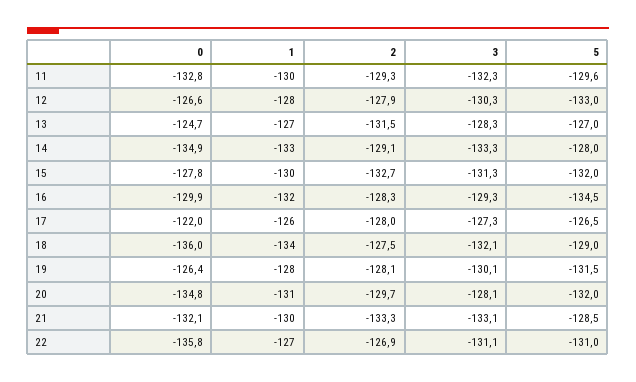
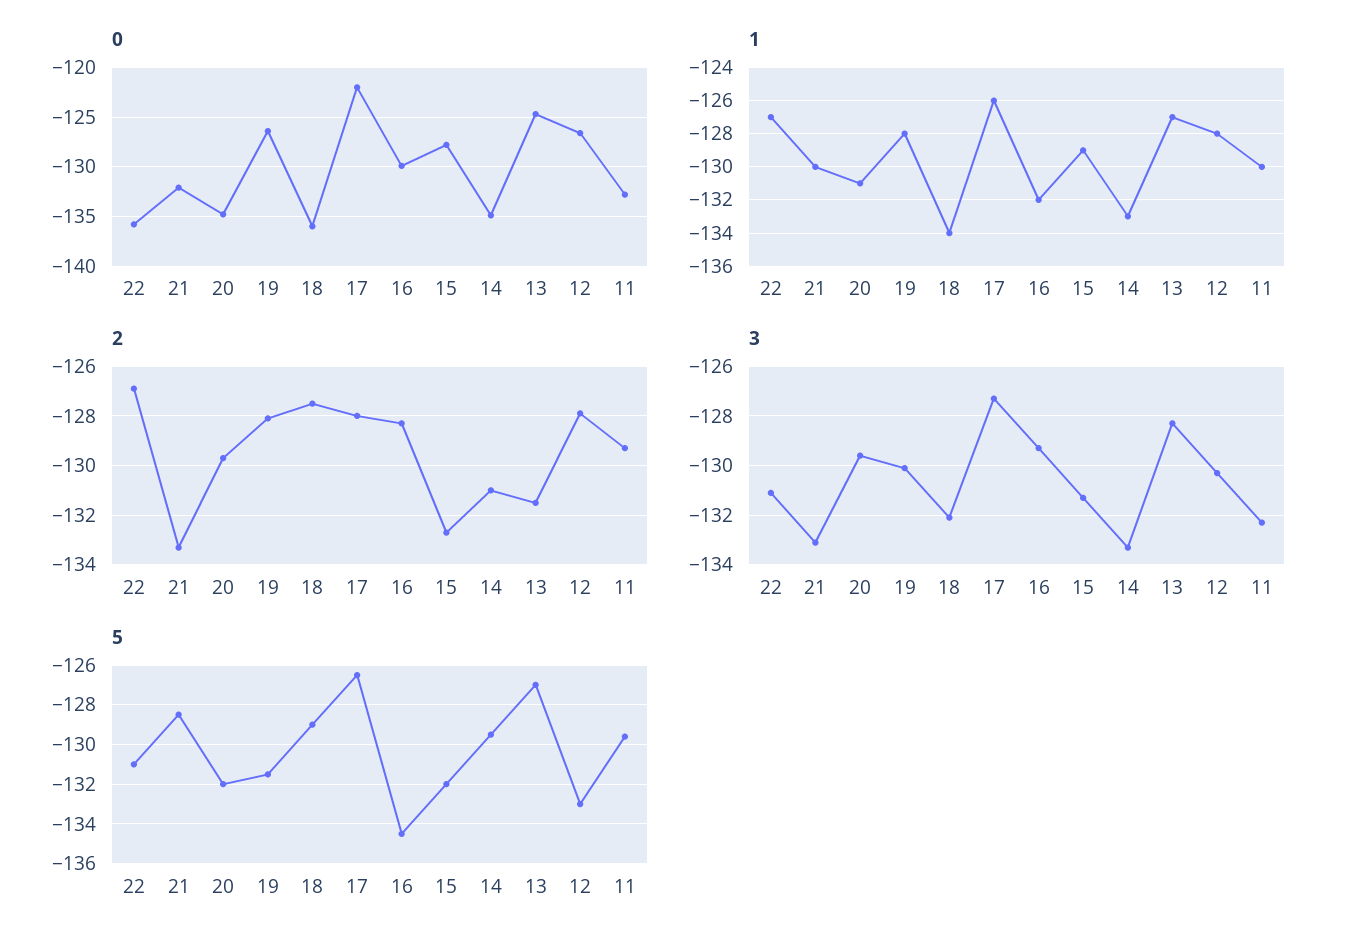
  {
    "0": {
      "11": -132.8,
      "12": -126.6,
      "13": -124.7,
      "14": -134.9,
      "15": -127.8,
      "16": -129.9,
      "17": -122,
      "18": -136,
      "19": -126.4,
      "20": -134.8,
      "21": -132.1,
      "22": -135.8
    },
    "1": {
      "11": -130,
      "12": -128,
      "13": -127,
      "14": -133,
-     "15": -130,
+     "15": -129,
      "16": -132,
      "17": -126,
      "18": -134,
      "19": -128,
      "20": -131,
      "21": -130,
      "22": -127
    },
    "2": {
      "11": -129.3,
      "12": -127.9,
      "13": -131.5,
-     "14": -129.1,
+     "14": -131,
      "15": -132.7,
      "16": -128.3,
      "17": -128,
      "18": -127.5,
      "19": -128.1,
      "20": -129.7,
      "21": -133.3,
      "22": -126.9
    },
    "3": {
      "11": -132.3,
      "12": -130.3,
      "13": -128.3,
      "14": -133.3,
      "15": -131.3,
      "16": -129.3,
      "17": -127.3,
      "18": -132.1,
      "19": -130.1,
-     "20": -128.1,
+     "20": -129.5,
      "21": -133.1,
      "22": -131.1
    },
    "5": {
      "11": -129.6,
      "12": -133,
      "13": -127,
-     "14": -128,
+     "14": -129.5,
      "15": -132,
      "16": -134.5,
      "17": -126.5,
      "18": -129,
      "19": -131.5,
      "20": -132,
      "21": -128.5,
      "22": -131
    }
  }

